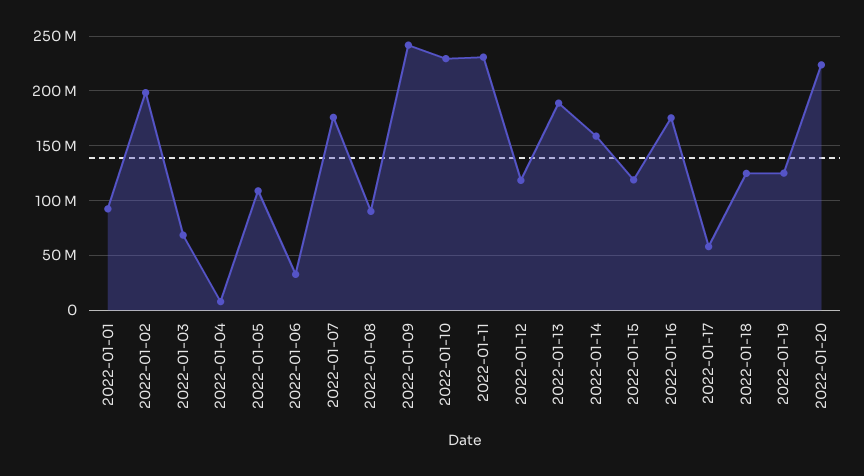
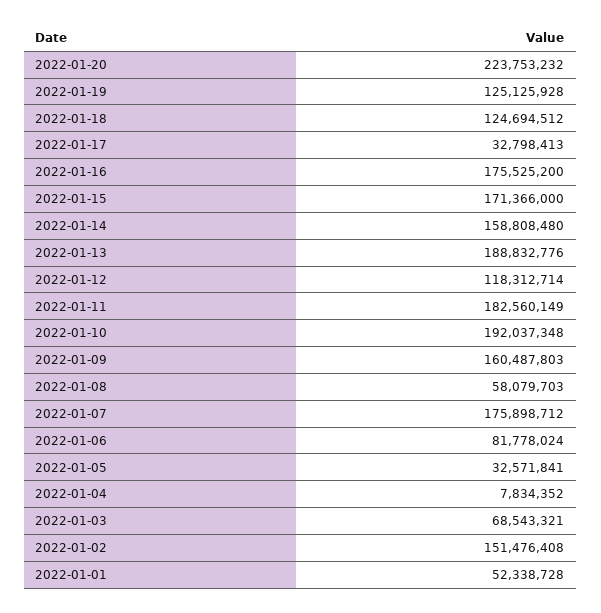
  {
-   "2022-01-01": 90000000,
+   "2022-01-01": 52338728,
-   "2022-01-02": 200000000,
+   "2022-01-02": 151476408,
    "2022-01-03": 68543321,
    "2022-01-04": 7834352,
-   "2022-01-05": 110000000,
+   "2022-01-05": 32571841,
-   "2022-01-06": 30000000,
+   "2022-01-06": 81778024,
    "2022-01-07": 175898712,
-   "2022-01-08": 90000000,
+   "2022-01-08": 58079703,
-   "2022-01-09": 240000000,
+   "2022-01-09": 160487803,
-   "2022-01-10": 230000000,
+   "2022-01-10": 192037348,
-   "2022-01-11": 230000000,
+   "2022-01-11": 182560149,
    "2022-01-12": 118312714,
    "2022-01-13": 188832776,
    "2022-01-14": 158808480,
-   "2022-01-15": 120000000,
+   "2022-01-15": 171366000,
    "2022-01-16": 175525200,
-   "2022-01-17": 60000000,
+   "2022-01-17": 32798413,
    "2022-01-18": 124694512,
    "2022-01-19": 125125928,
    "2022-01-20": 223753232
  }

